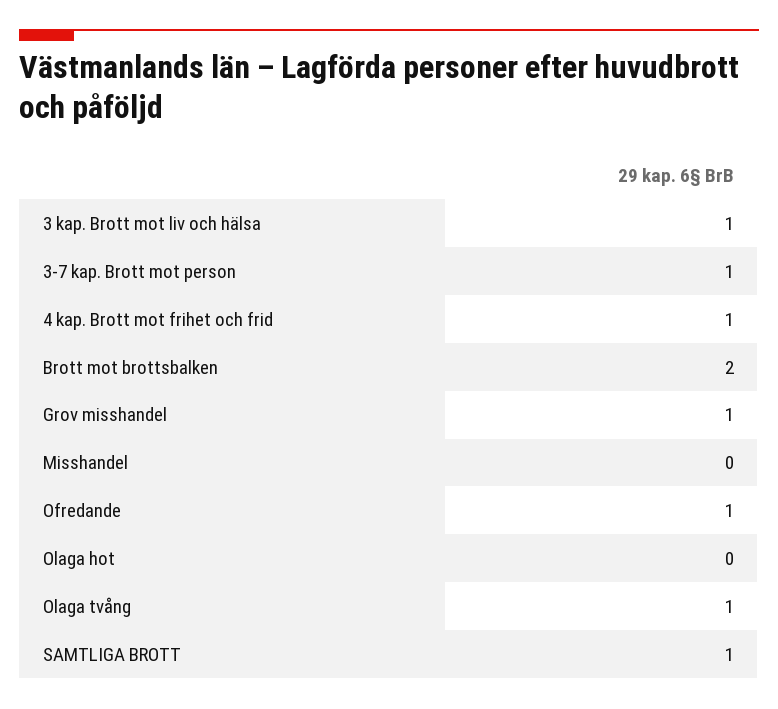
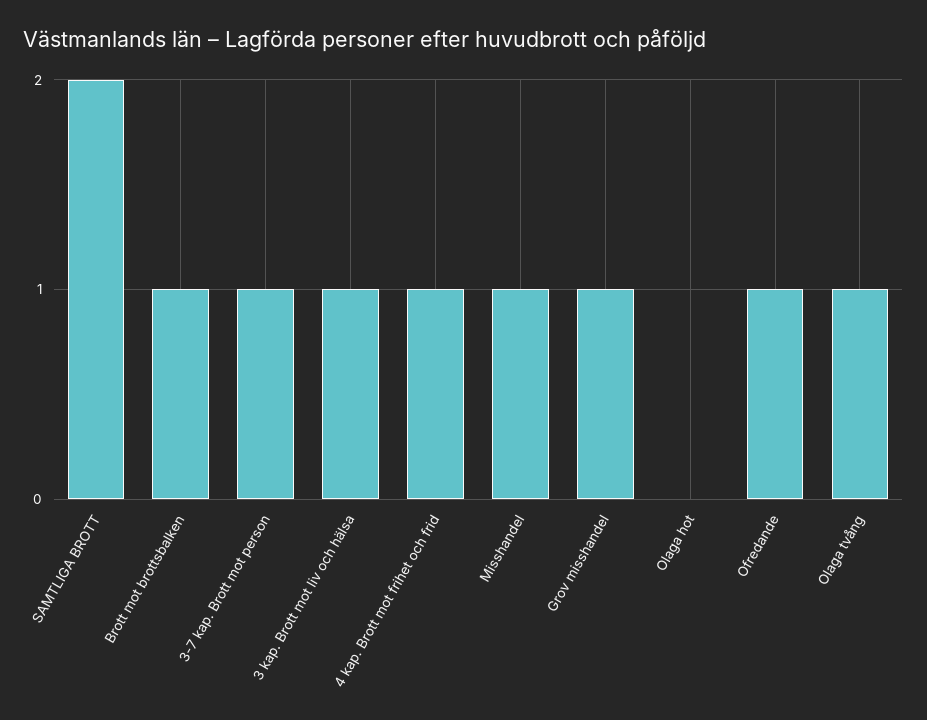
  {
    "3 kap. Brott mot liv och hälsa": 1,
    "3-7 kap. Brott mot person": 1,
    "4 kap. Brott mot frihet och frid": 1,
-   "Brott mot brottsbalken": 2,
+   "Brott mot brottsbalken": 1,
    "Grov misshandel": 1,
-   "Misshandel": 0,
+   "Misshandel": 1,
    "Ofredande": 1,
    "Olaga hot": 0,
    "Olaga tvång": 1,
-   "SAMTLIGA BROTT": 1
+   "SAMTLIGA BROTT": 2
  }

